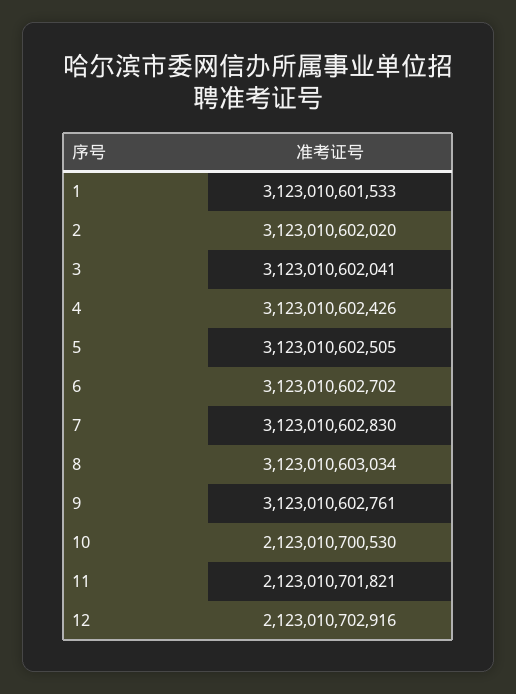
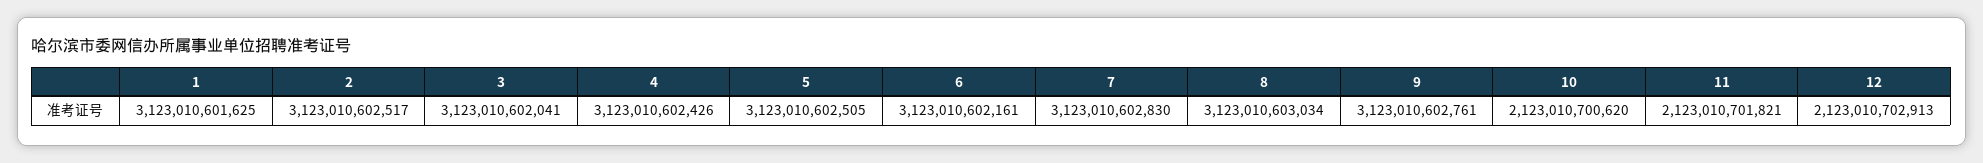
  {
-   "1": 3123010601533,
+   "1": 3123010601625,
-   "2": 3123010602020,
+   "2": 3123010602517,
    "3": 3123010602041,
    "4": 3123010602426,
    "5": 3123010602505,
-   "6": 3123010602702,
+   "6": 3123010602161,
    "7": 3123010602830,
    "8": 3123010603034,
    "9": 3123010602761,
-   "10": 2123010700530,
+   "10": 2123010700620,
    "11": 2123010701821,
-   "12": 2123010702916
+   "12": 2123010702913
  }

